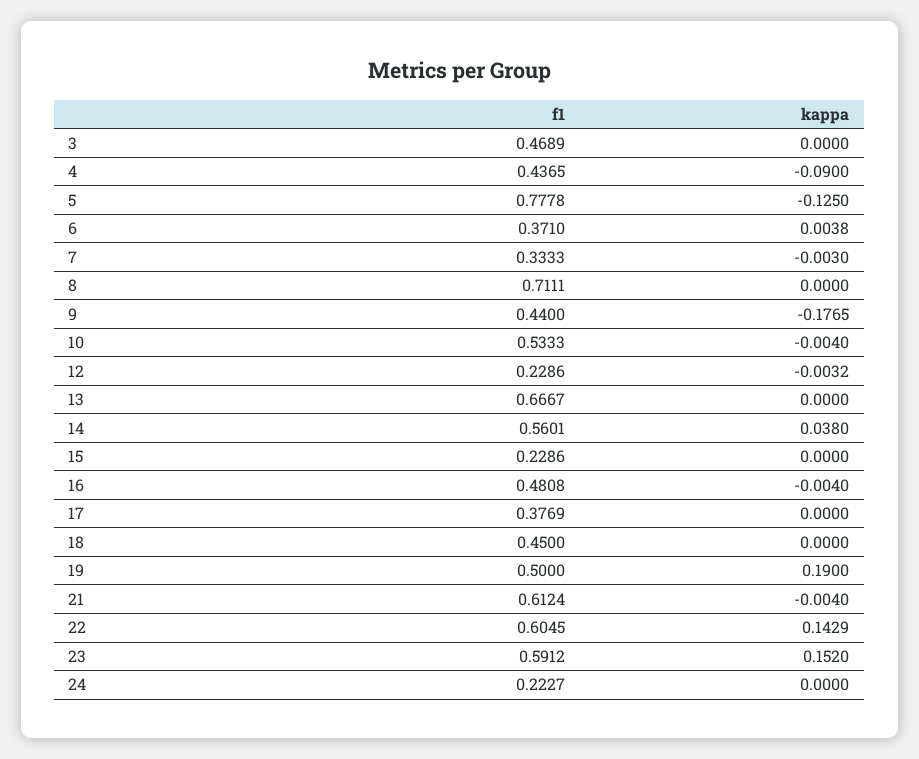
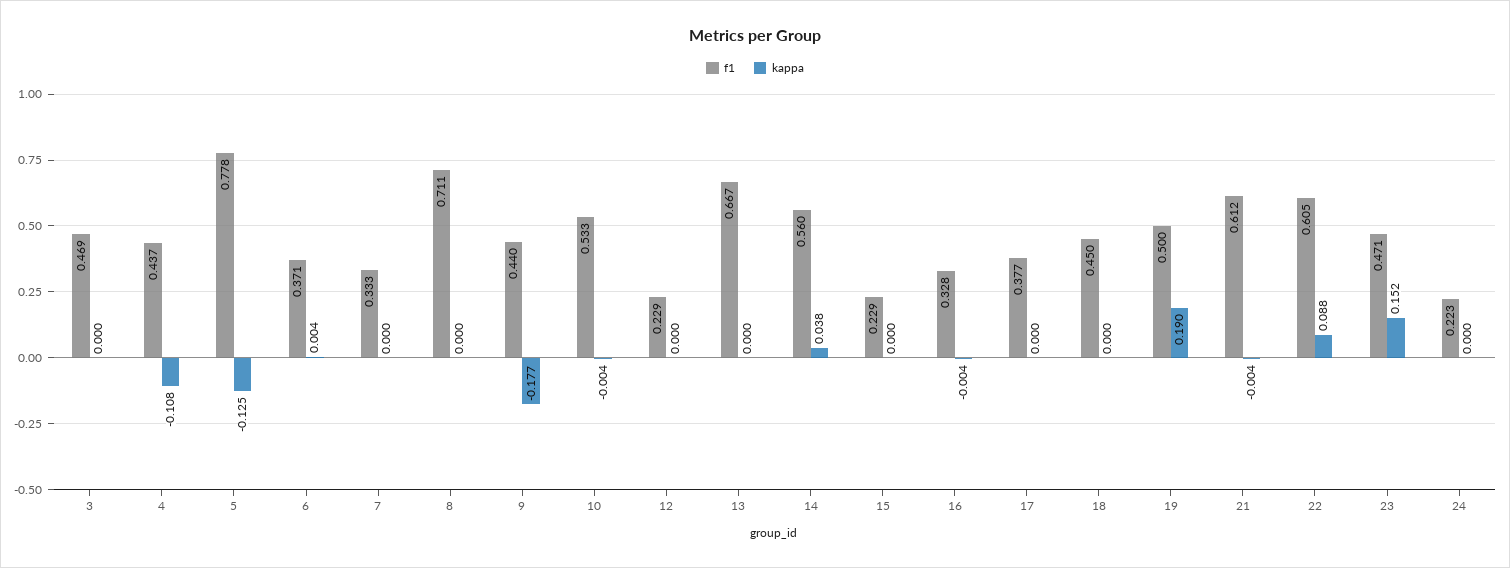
  {
    "f1": {
      "3": 0.4689,
      "4": 0.4365,
      "5": 0.7778,
      "6": 0.371,
      "7": 0.3333,
      "8": 0.7111,
      "9": 0.44,
      "10": 0.5333,
      "12": 0.2286,
      "13": 0.6667,
      "14": 0.5601,
      "15": 0.2286,
-     "16": 0.4808,
+     "16": 0.328,
      "17": 0.3769,
      "18": 0.45,
      "19": 0.5,
      "21": 0.6124,
      "22": 0.6045,
-     "23": 0.5912,
+     "23": 0.471,
      "24": 0.2227
    },
    "kappa": {
      "3": 0,
-     "4": -0.09,
+     "4": -0.108,
      "5": -0.125,
      "6": 0.0038,
-     "7": -0.003,
+     "7": 0,
      "8": 0,
      "9": -0.1765,
      "10": -0.004,
-     "12": -0.0032,
+     "12": 0,
      "13": 0,
      "14": 0.038,
      "15": 0,
      "16": -0.004,
      "17": 0,
      "18": 0,
      "19": 0.19,
      "21": -0.004,
-     "22": 0.1429,
+     "22": 0.088,
      "23": 0.152,
      "24": 0
    }
  }

